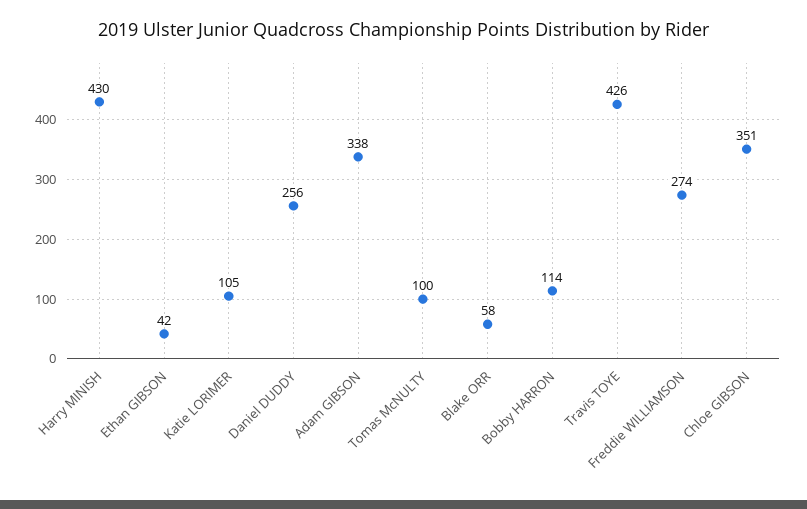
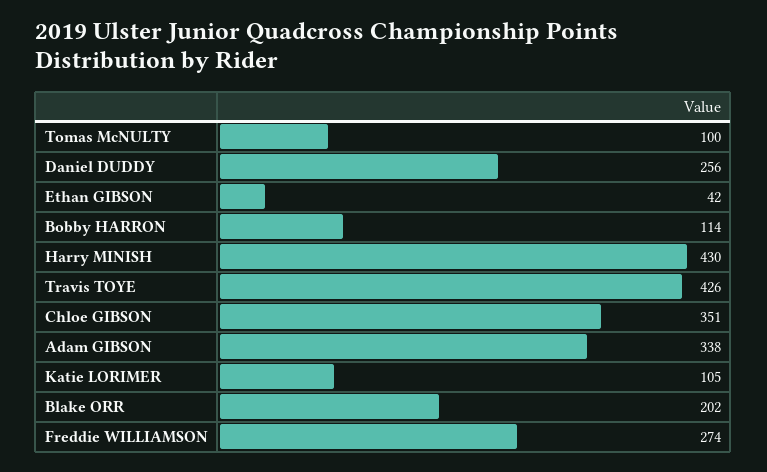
  {
    "Harry MINISH": 430,
    "Ethan GIBSON": 42,
    "Katie LORIMER": 105,
    "Daniel DUDDY": 256,
    "Adam GIBSON": 338,
    "Tomas McNULTY": 100,
-   "Blake ORR": 58,
+   "Blake ORR": 202,
    "Bobby HARRON": 114,
    "Travis TOYE": 426,
    "Freddie WILLIAMSON": 274,
    "Chloe GIBSON": 351
  }

